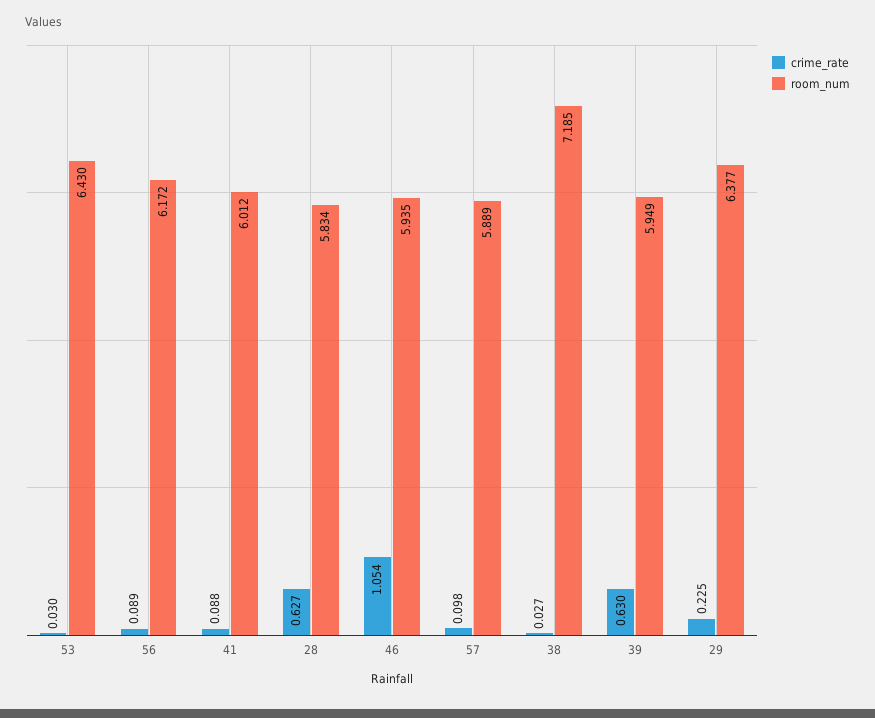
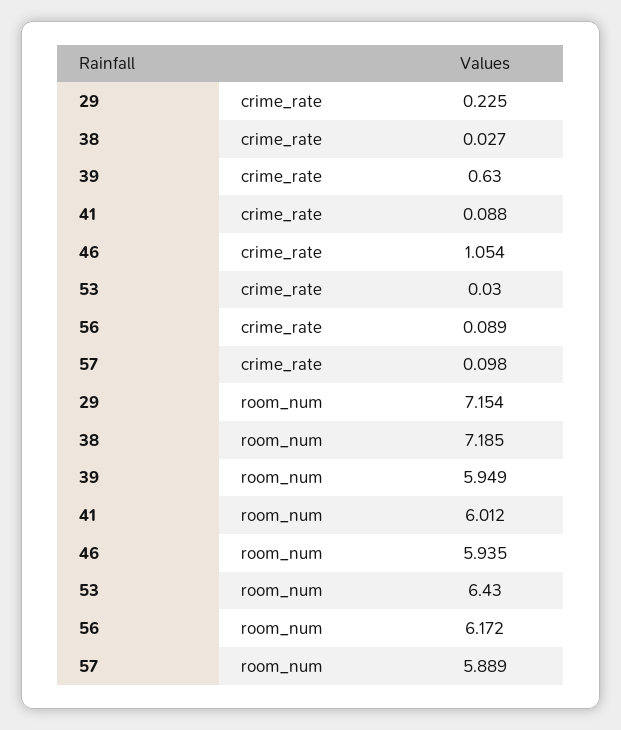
  {
    "crime_rate": {
      "53": 0.03,
      "56": 0.089,
      "41": 0.088,
-     "28": 0.627,
      "46": 1.054,
      "57": 0.098,
      "38": 0.027,
      "39": 0.63,
      "29": 0.225
    },
    "room_num": {
      "53": 6.43,
      "56": 6.172,
      "41": 6.012,
-     "28": 5.834,
      "46": 5.935,
      "57": 5.889,
      "38": 7.185,
      "39": 5.949,
-     "29": 6.377
+     "29": 7.154
    }
  }

